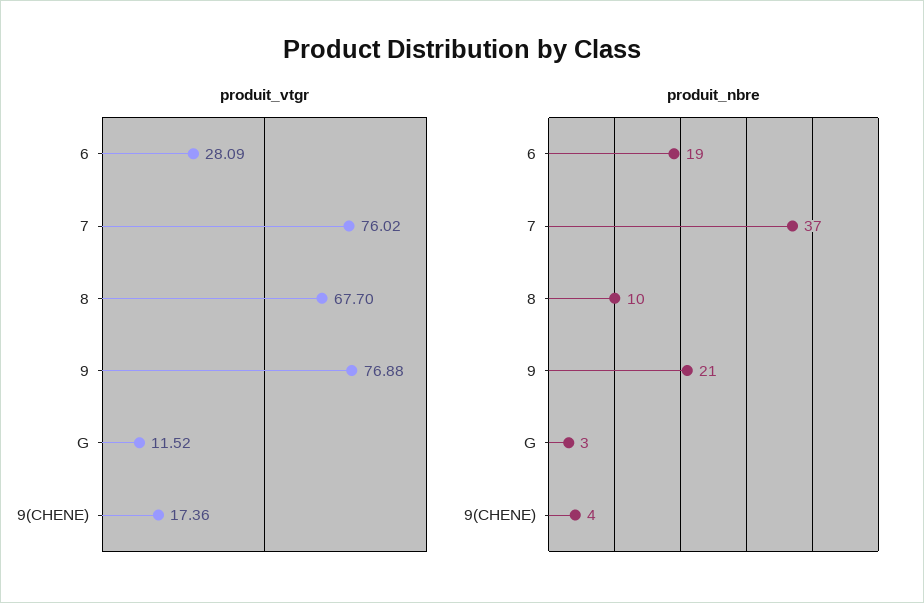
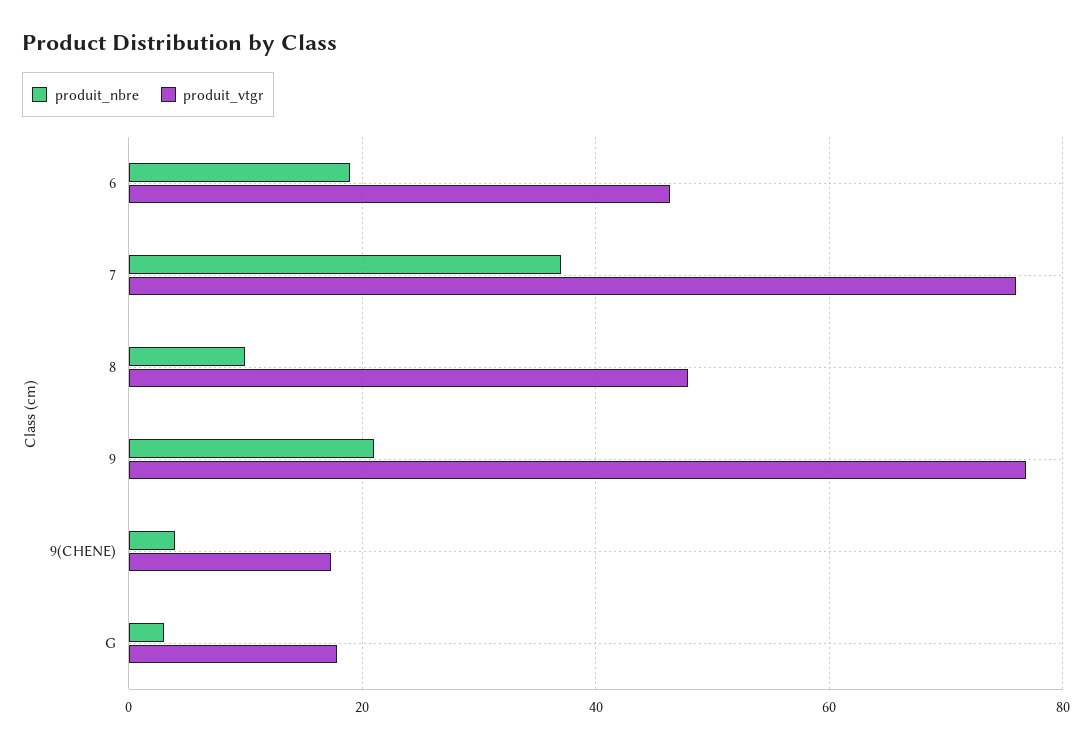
  {
    "produit_vtgr": {
-     "6": 28.09,
+     "6": 46,
      "7": 76.02,
-     "8": 67.7,
+     "8": 48,
      "9": 76.88,
-     "G": 11.52,
+     "G": 18,
      "9(CHENE)": 17.36
    },
    "produit_nbre": {
      "6": 19,
      "7": 37,
      "8": 10,
      "9": 21,
      "G": 3,
      "9(CHENE)": 4
    }
  }

